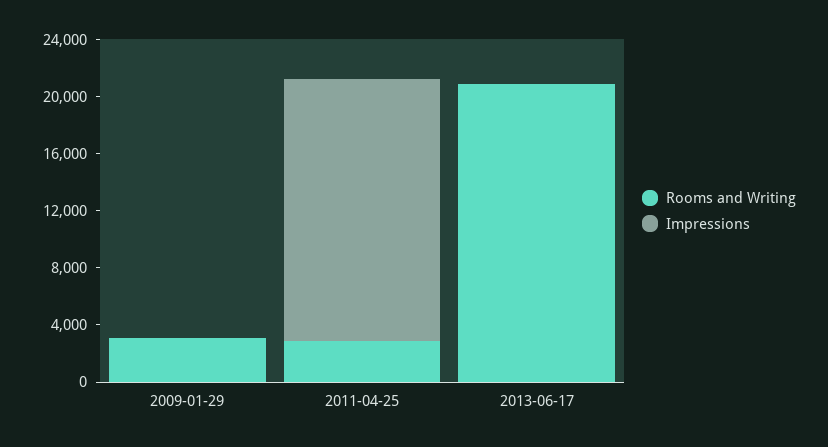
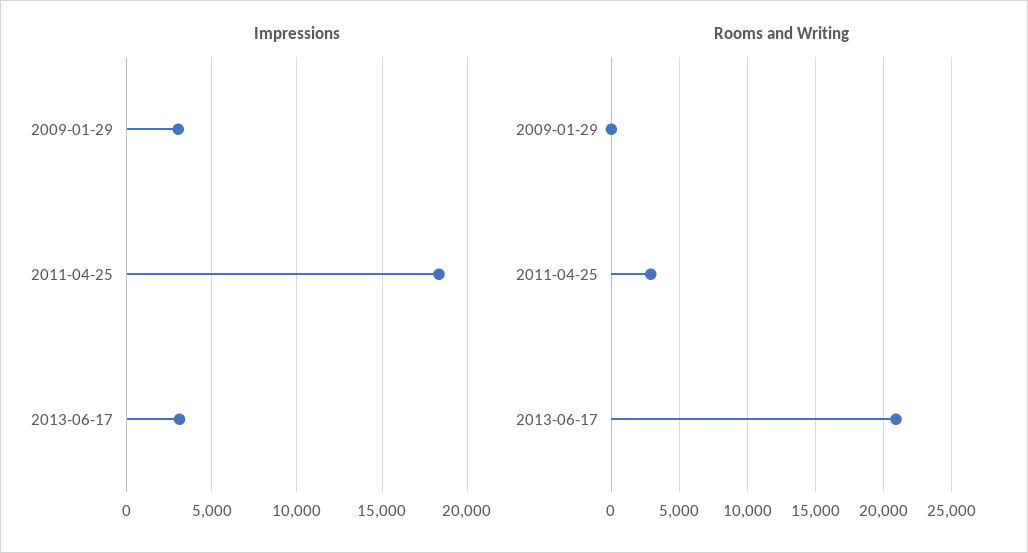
  {
    "Rooms and Writing": {
-     "2009-01-29": 3000,
+     "2009-01-29": 0,
      "2011-04-25": 3000,
      "2013-06-17": 21000
    },
    "Impressions": {
-     "2009-01-29": 0,
+     "2009-01-29": 3000,
      "2011-04-25": 18500,
-     "2013-06-17": 0
+     "2013-06-17": 3000
    }
  }

